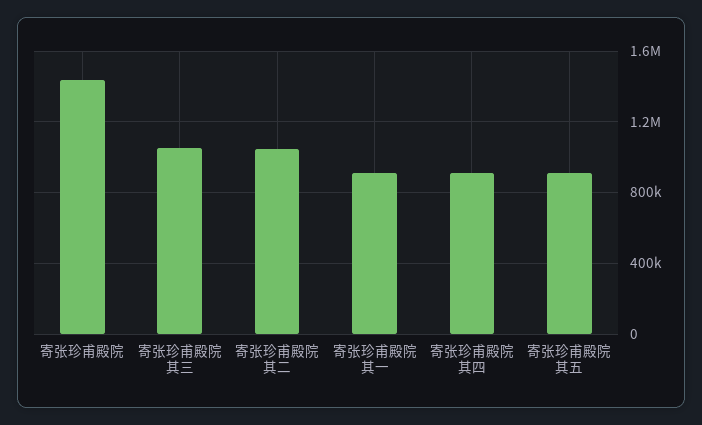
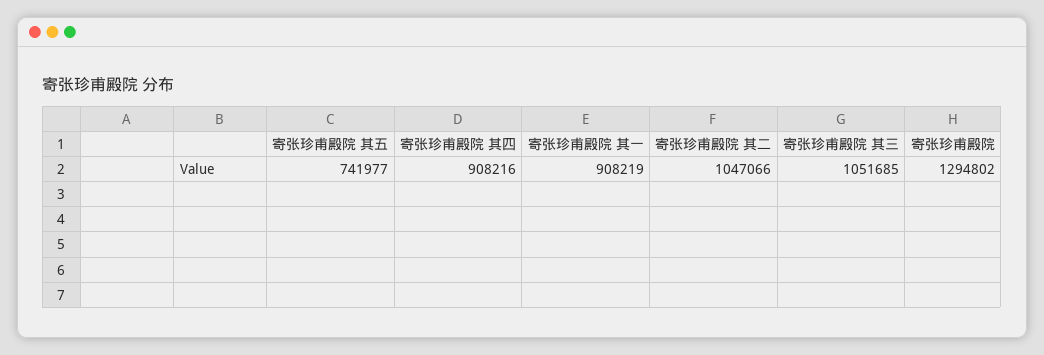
  {
-   "寄张珍甫殿院": 1450000,
+   "寄张珍甫殿院": 1294802,
    "寄张珍甫殿院 其三": 1051685,
    "寄张珍甫殿院 其二": 1047066,
    "寄张珍甫殿院 其一": 908219,
    "寄张珍甫殿院 其四": 908216,
-   "寄张珍甫殿院 其五": 900000
+   "寄张珍甫殿院 其五": 741977
  }

